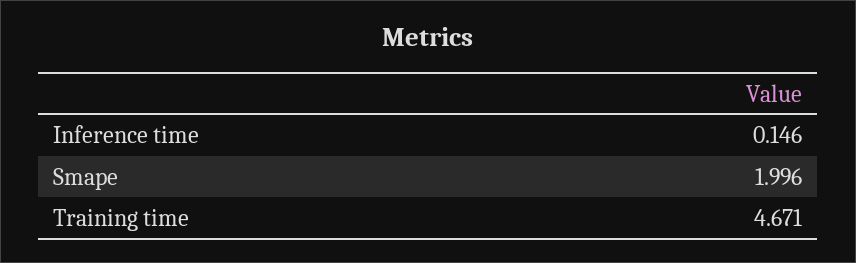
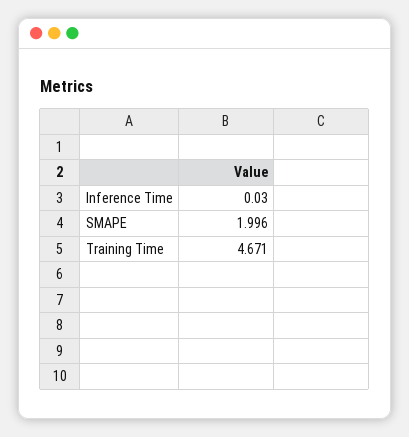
  {
-   "Inference time": 0.146,
+   "Inference time": 0.03,
    "Smape": 1.996,
    "Training time": 4.671
  }

